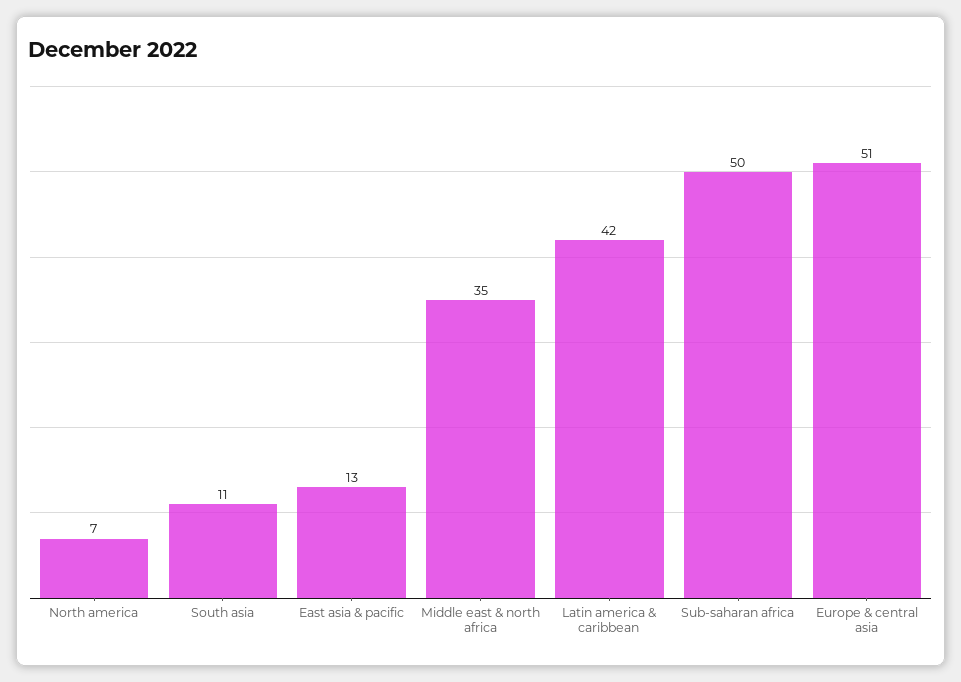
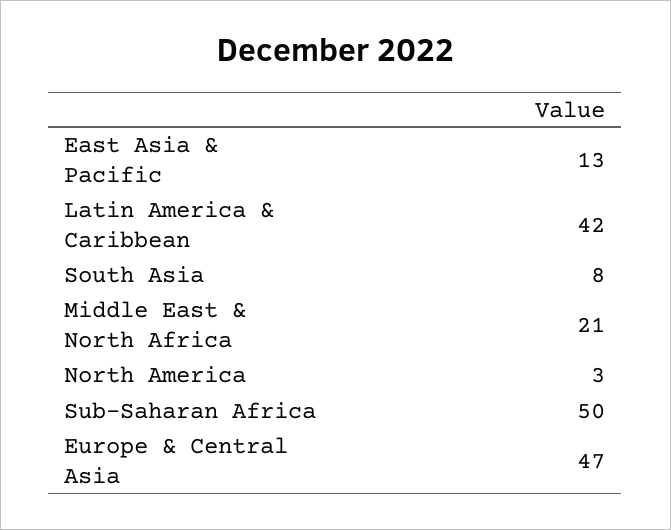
  {
-   "North america": 7,
+   "North america": 3,
-   "South asia": 11,
+   "South asia": 8,
    "East asia & pacific": 13,
-   "Middle east & north africa": 35,
+   "Middle east & north africa": 21,
    "Latin america & caribbean": 42,
    "Sub-saharan africa": 50,
-   "Europe & central asia": 51
+   "Europe & central asia": 47
  }

